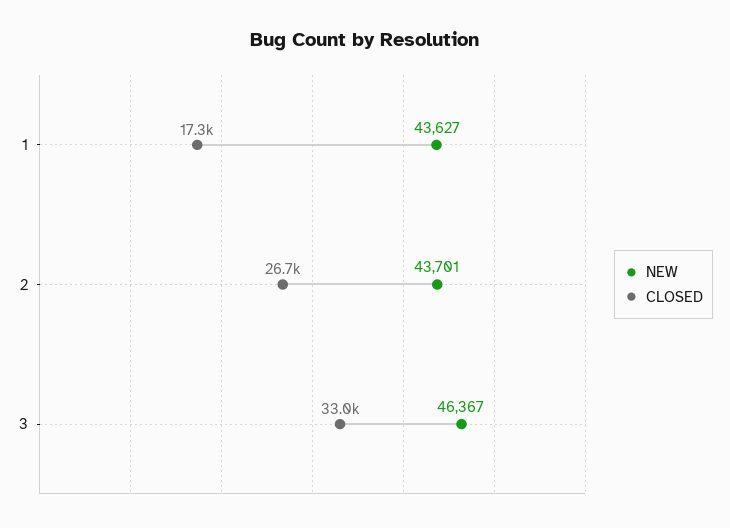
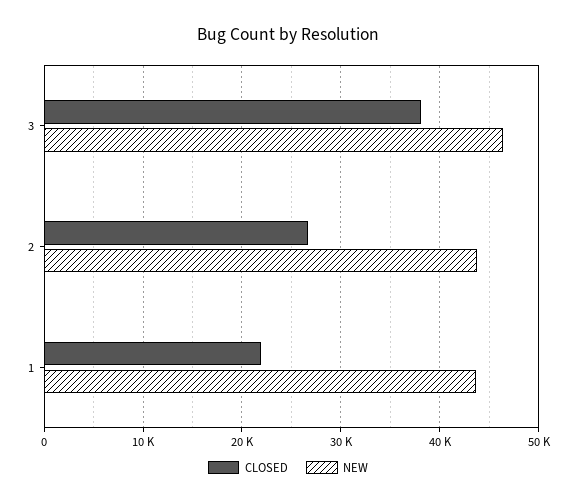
  {
    "NEW": {
      "1": 43627,
      "2": 43701,
      "3": 46367
    },
    "CLOSED": {
-     "1": 17300,
+     "1": 22000,
      "2": 26700,
-     "3": 33000
+     "3": 38000
    }
  }

